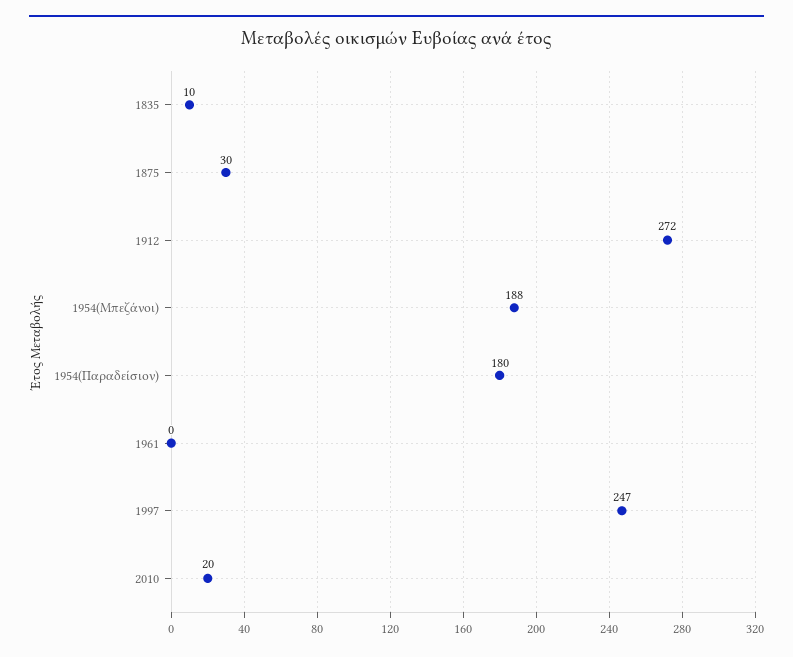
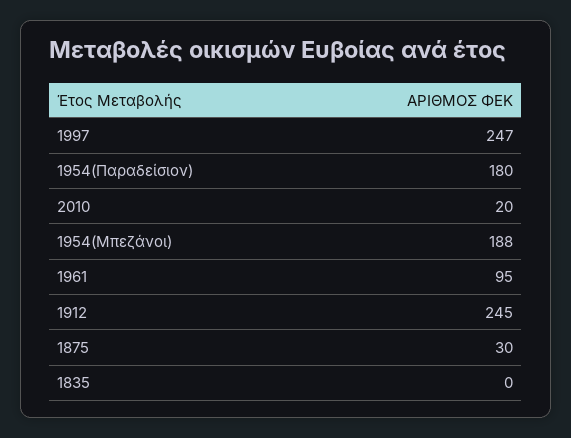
  {
-   "1835": 10,
+   "1835": 0,
    "1875": 30,
-   "1912": 272,
+   "1912": 245,
    "1954(Μπεζάνοι)": 188,
    "1954(Παραδείσιον)": 180,
-   "1961": 0,
+   "1961": 95,
    "1997": 247,
    "2010": 20
  }

